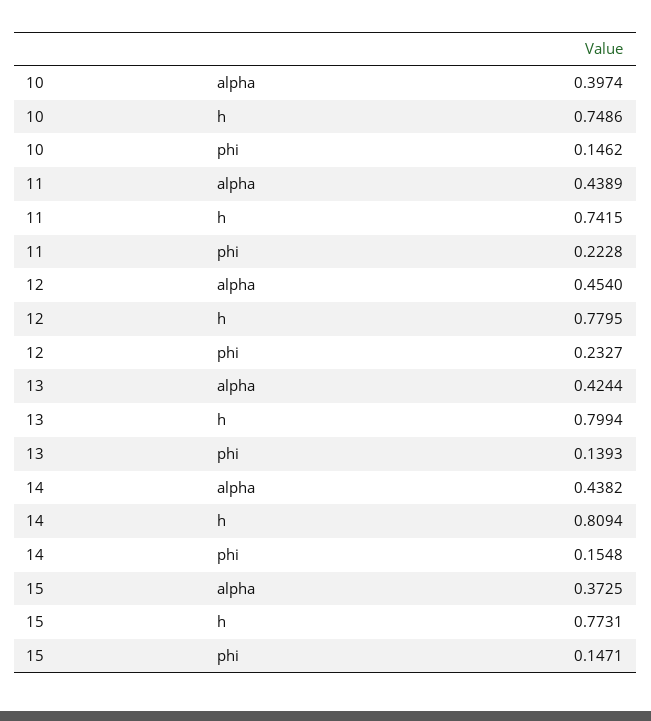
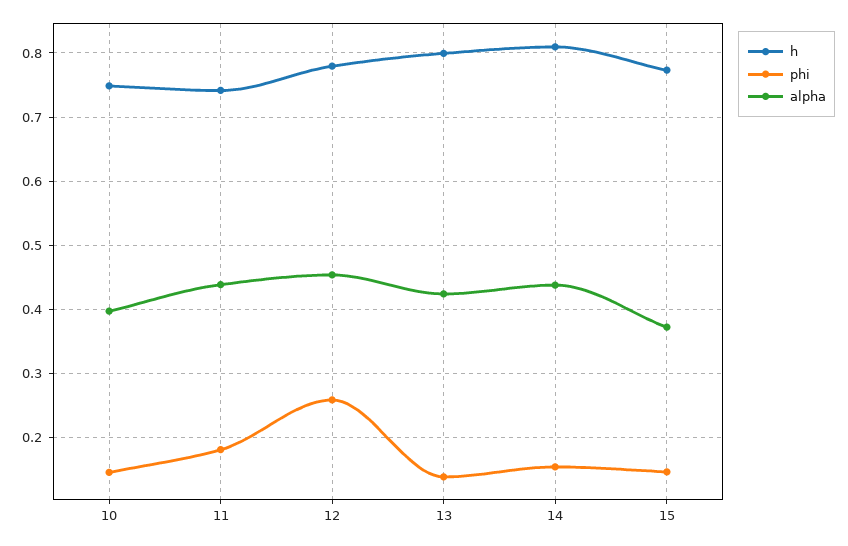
  {
    "alpha": {
      "10": 0.3974,
      "11": 0.4389,
      "12": 0.454,
      "13": 0.4244,
      "14": 0.4382,
      "15": 0.3725
    },
    "h": {
      "10": 0.7486,
      "11": 0.7415,
      "12": 0.7795,
      "13": 0.7994,
      "14": 0.8094,
      "15": 0.7731
    },
    "phi": {
      "10": 0.1462,
-     "11": 0.2228,
+     "11": 0.18,
-     "12": 0.2327,
+     "12": 0.26,
      "13": 0.1393,
      "14": 0.1548,
      "15": 0.1471
    }
  }

